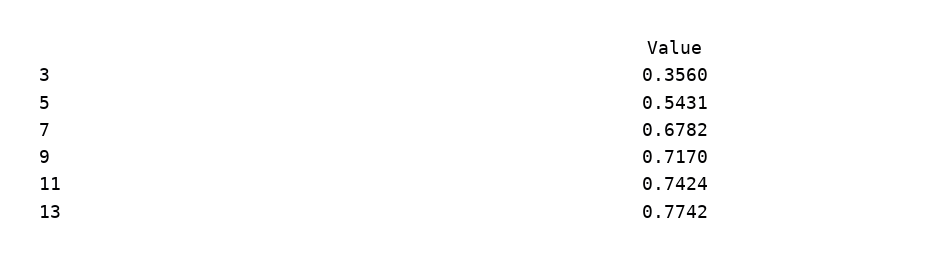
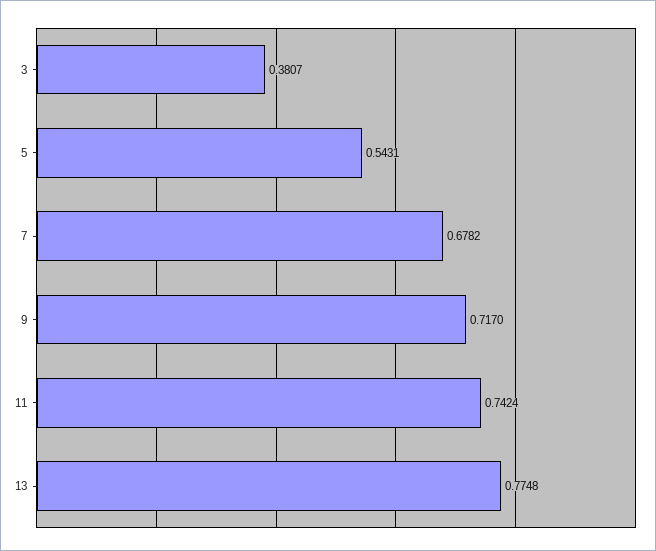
  {
-   "3": 0.356,
+   "3": 0.3807,
    "5": 0.5431,
    "7": 0.6782,
    "9": 0.717,
    "11": 0.7424,
-   "13": 0.7742
+   "13": 0.7748
  }

